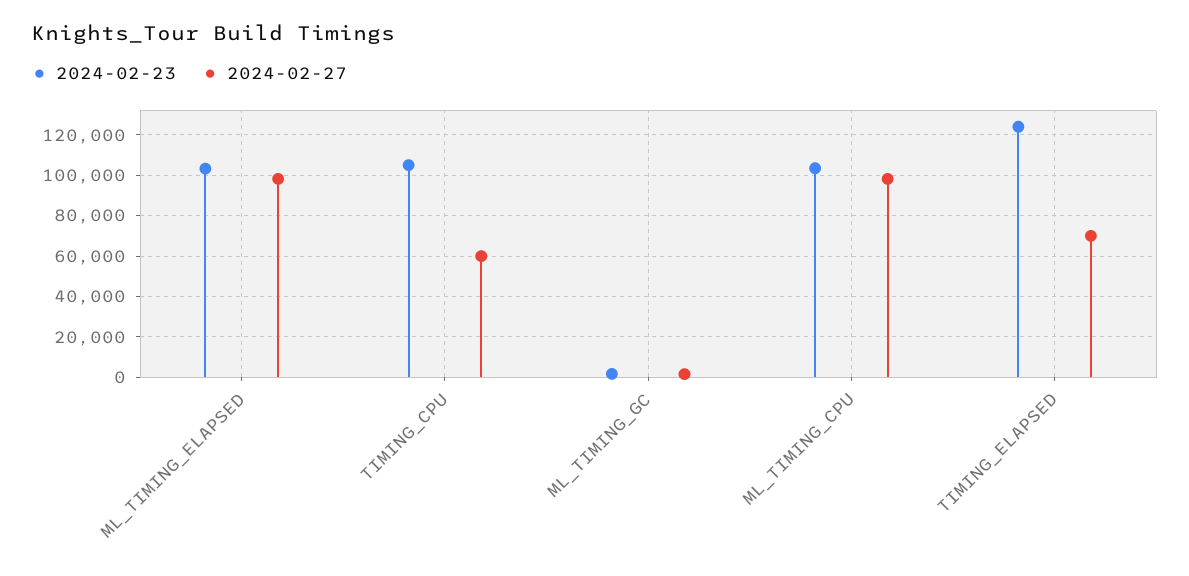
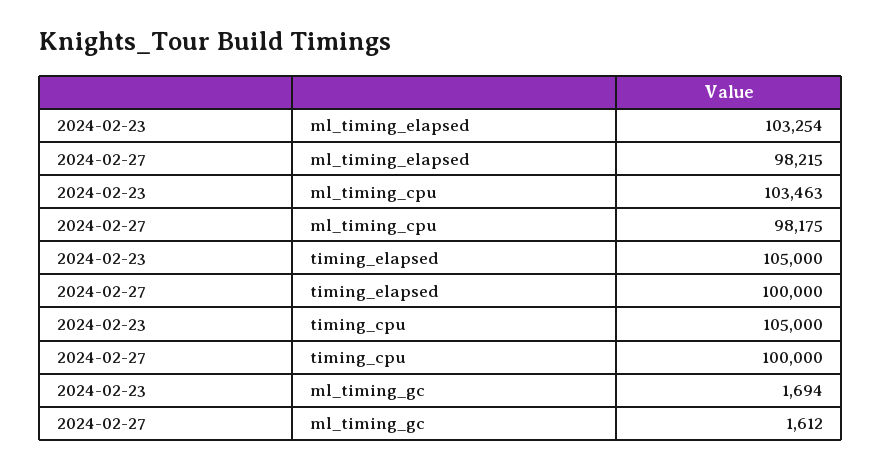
  {
    "2024-02-23": {
      "ML_TIMING_ELAPSED": 103254,
      "TIMING_CPU": 105000,
      "ML_TIMING_GC": 1694,
      "ML_TIMING_CPU": 103463,
-     "TIMING_ELAPSED": 125000
+     "TIMING_ELAPSED": 105000
    },
    "2024-02-27": {
      "ML_TIMING_ELAPSED": 98215,
-     "TIMING_CPU": 60000,
+     "TIMING_CPU": 100000,
      "ML_TIMING_GC": 1612,
      "ML_TIMING_CPU": 98175,
-     "TIMING_ELAPSED": 70000
+     "TIMING_ELAPSED": 100000
    }
  }

